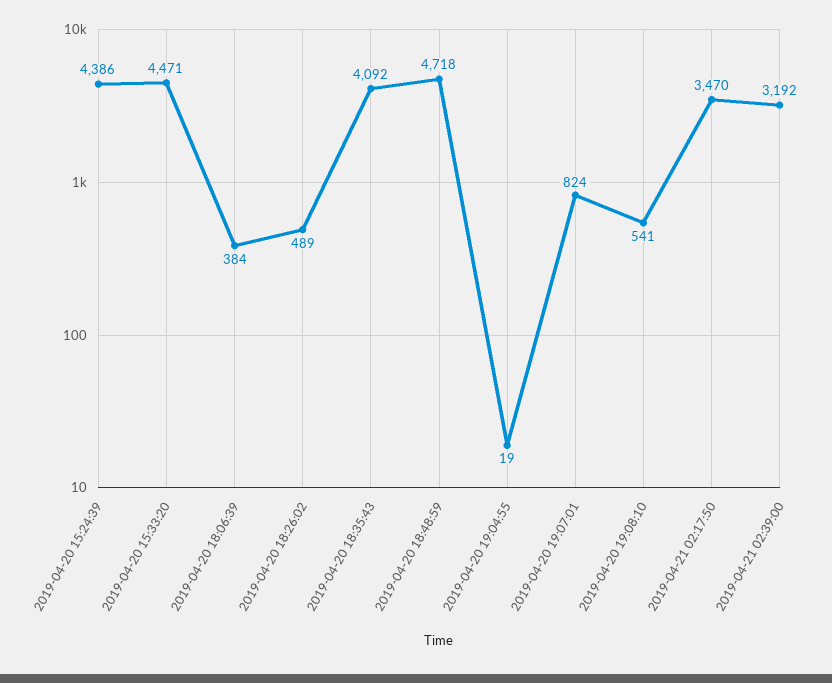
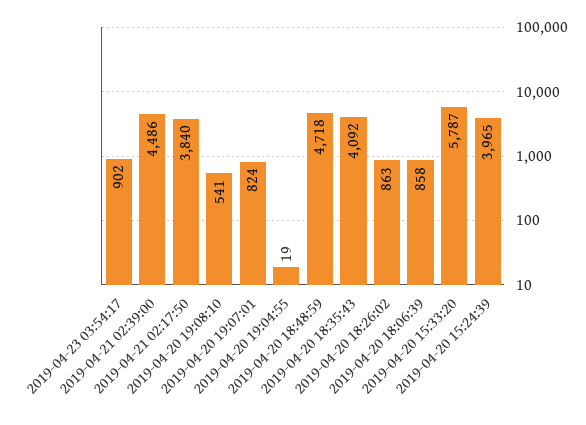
  {
-   "2019-04-20 15:24:39": 4386,
+   "2019-04-20 15:24:39": 3965,
-   "2019-04-20 15:33:20": 4471,
+   "2019-04-20 15:33:20": 5787,
-   "2019-04-20 18:06:39": 384,
+   "2019-04-20 18:06:39": 858,
-   "2019-04-20 18:26:02": 489,
+   "2019-04-20 18:26:02": 863,
    "2019-04-20 18:35:43": 4092,
    "2019-04-20 18:48:59": 4718,
    "2019-04-20 19:04:55": 19,
    "2019-04-20 19:07:01": 824,
    "2019-04-20 19:08:10": 541,
-   "2019-04-21 02:17:50": 3470,
+   "2019-04-21 02:17:50": 3840,
-   "2019-04-21 02:39:00": 3192
+   "2019-04-21 02:39:00": 4486,
+   "2019-04-23 03:54:17": 902
  }

